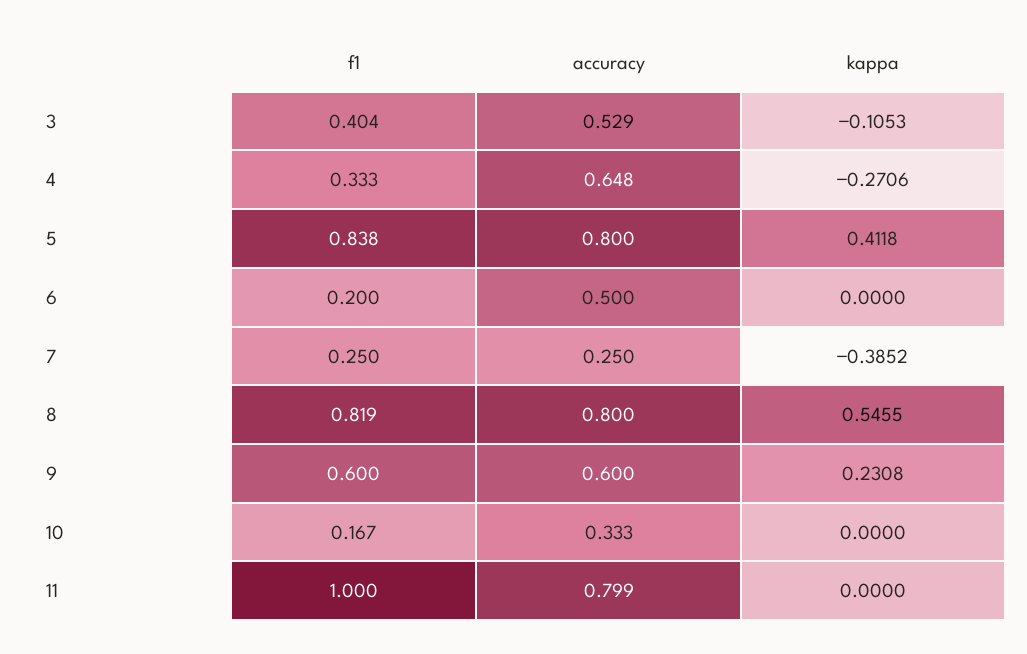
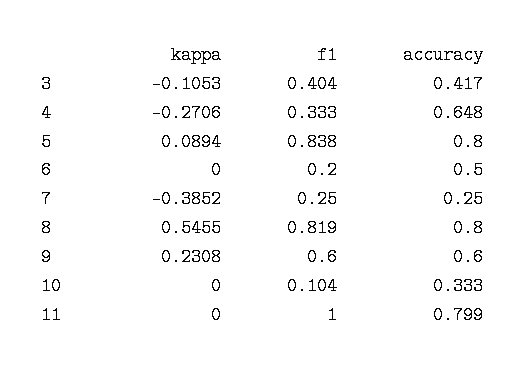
  {
    "f1": {
      "3": 0.404,
      "4": 0.333,
      "5": 0.838,
      "6": 0.2,
      "7": 0.25,
      "8": 0.819,
      "9": 0.6,
-     "10": 0.167,
+     "10": 0.104,
      "11": 1
    },
    "accuracy": {
-     "3": 0.529,
+     "3": 0.417,
      "4": 0.648,
      "5": 0.8,
      "6": 0.5,
      "7": 0.25,
      "8": 0.8,
      "9": 0.6,
      "10": 0.333,
      "11": 0.799
    },
    "kappa": {
      "3": -0.1053,
      "4": -0.2706,
-     "5": 0.4118,
+     "5": 0.0894,
      "6": 0,
      "7": -0.3852,
      "8": 0.5455,
      "9": 0.2308,
      "10": 0,
      "11": 0
    }
  }

